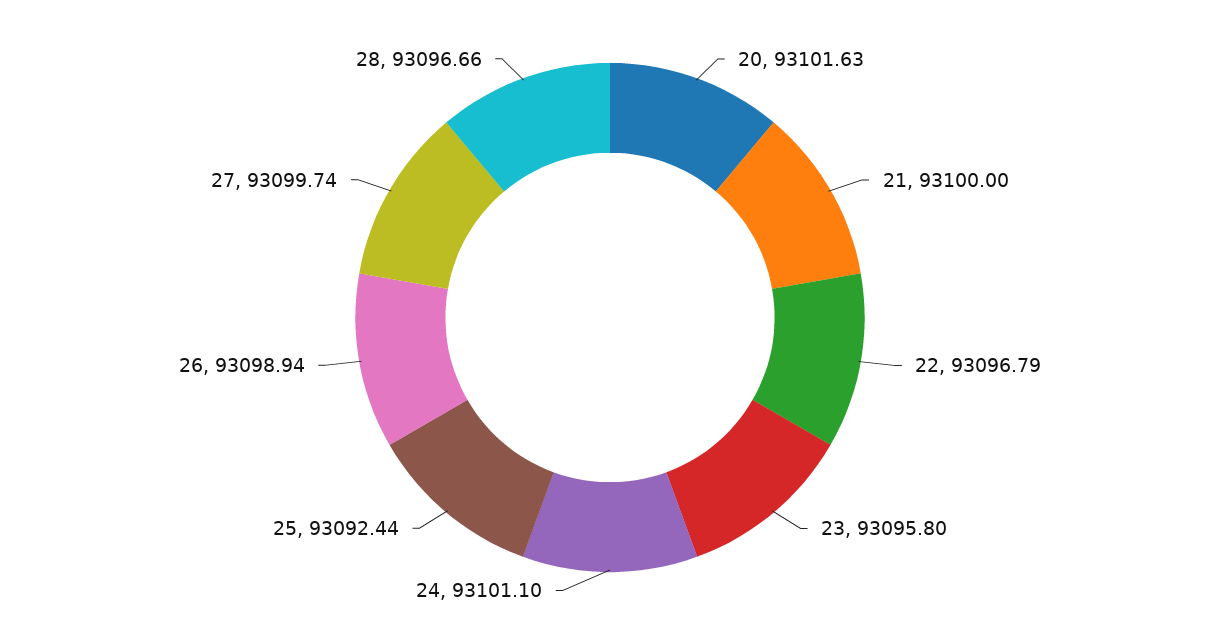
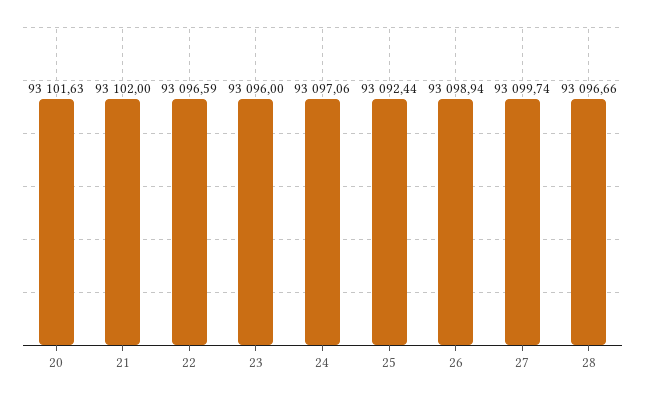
  {
    "20": 93101.63,
-   "21": 93100,
+   "21": 93102,
-   "22": 93096.79,
+   "22": 93096.59,
-   "23": 93095.8,
+   "23": 93096,
-   "24": 93101.1,
+   "24": 93097.06,
    "25": 93092.44,
    "26": 93098.94,
    "27": 93099.74,
    "28": 93096.66
  }

